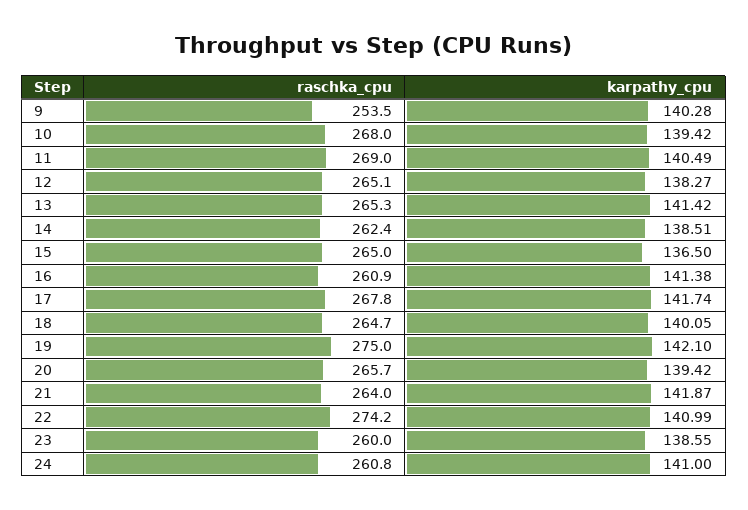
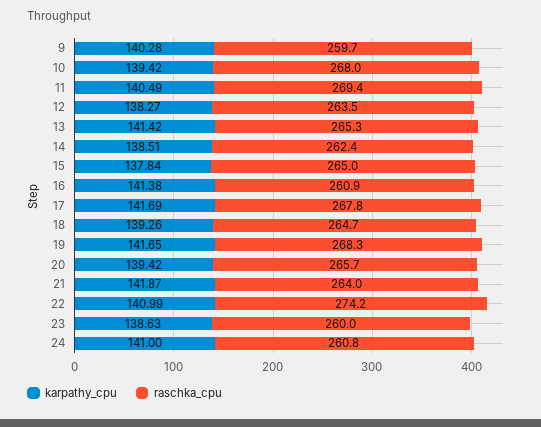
  {
    "raschka_cpu": {
-     "9": 253.5,
+     "9": 259.7,
      "10": 268,
-     "11": 269,
+     "11": 269.4,
-     "12": 265.1,
+     "12": 263.5,
      "13": 265.3,
      "14": 262.4,
      "15": 265,
      "16": 260.9,
      "17": 267.8,
      "18": 264.7,
-     "19": 275,
+     "19": 268.3,
      "20": 265.7,
      "21": 264,
      "22": 274.2,
      "23": 260,
      "24": 260.8
    },
    "karpathy_cpu": {
      "9": 140.28,
      "10": 139.42,
      "11": 140.49,
      "12": 138.27,
      "13": 141.42,
      "14": 138.51,
-     "15": 136.5,
+     "15": 137.84,
      "16": 141.38,
-     "17": 141.74,
+     "17": 141.69,
-     "18": 140.05,
+     "18": 139.26,
-     "19": 142.1,
+     "19": 141.65,
      "20": 139.42,
      "21": 141.87,
      "22": 140.99,
-     "23": 138.55,
+     "23": 138.63,
      "24": 141
    }
  }

